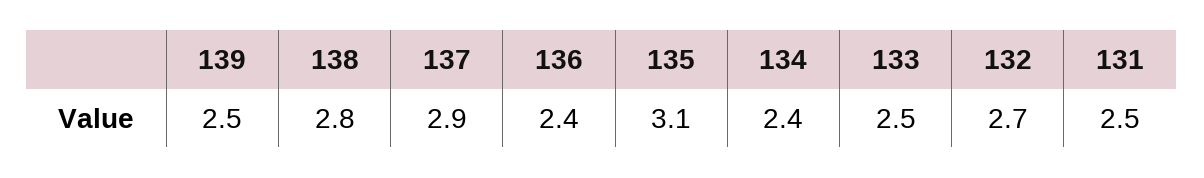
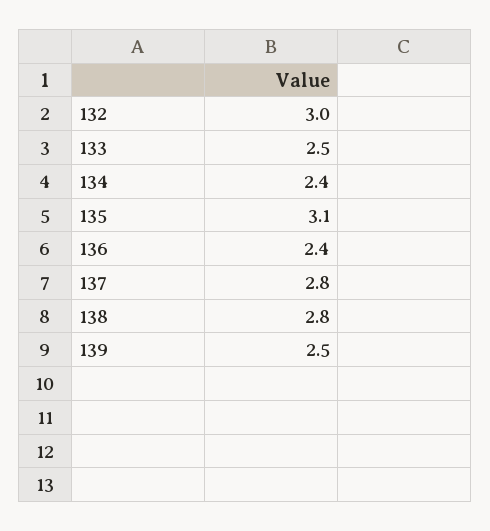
  {
    "139": 2.5,
    "138": 2.8,
-   "137": 2.9,
+   "137": 2.8,
    "136": 2.4,
    "135": 3.1,
    "134": 2.4,
    "133": 2.5,
-   "132": 2.7,
+   "132": 3
-   "131": 2.5
  }

